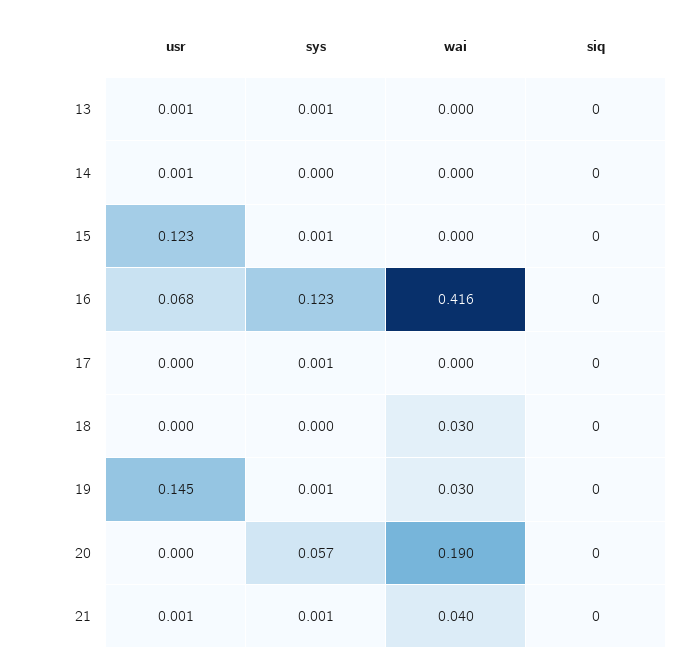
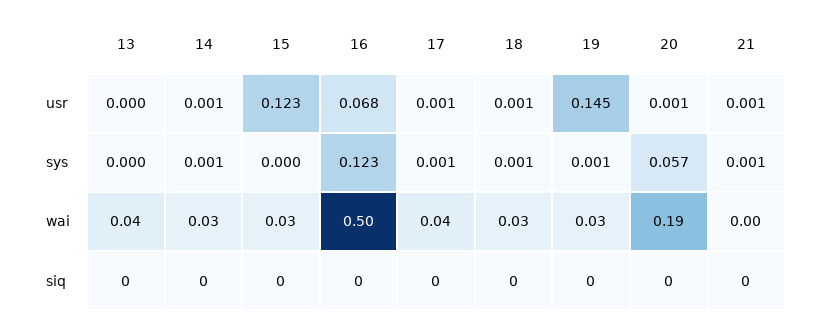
  {
    "usr": {
-     "13": 0.001,
+     "13": 0,
      "14": 0.001,
      "15": 0.123,
      "16": 0.068,
-     "17": 0,
+     "17": 0.001,
-     "18": 0,
+     "18": 0.001,
      "19": 0.145,
-     "20": 0,
+     "20": 0.001,
      "21": 0.001
    },
    "sys": {
-     "13": 0.001,
+     "13": 0,
-     "14": 0,
+     "14": 0.001,
-     "15": 0.001,
+     "15": 0,
      "16": 0.123,
      "17": 0.001,
-     "18": 0,
+     "18": 0.001,
      "19": 0.001,
      "20": 0.057,
      "21": 0.001
    },
    "wai": {
-     "13": 0,
+     "13": 0.04,
-     "14": 0,
+     "14": 0.03,
-     "15": 0,
+     "15": 0.03,
-     "16": 0.416,
+     "16": 0.5,
-     "17": 0,
+     "17": 0.04,
      "18": 0.03,
      "19": 0.03,
      "20": 0.19,
-     "21": 0.04
+     "21": 0
    },
    "siq": {
      "13": 0,
      "14": 0,
      "15": 0,
      "16": 0,
      "17": 0,
      "18": 0,
      "19": 0,
      "20": 0,
      "21": 0
    }
  }

